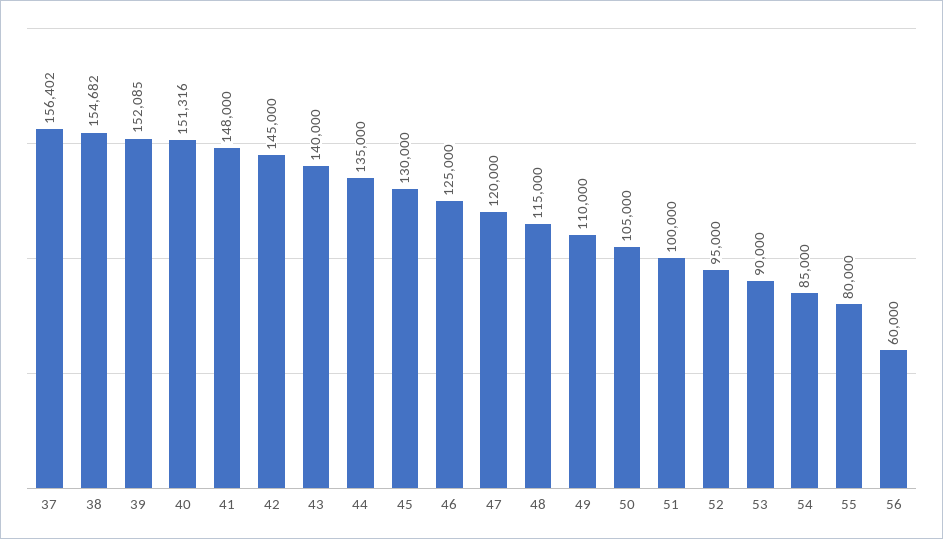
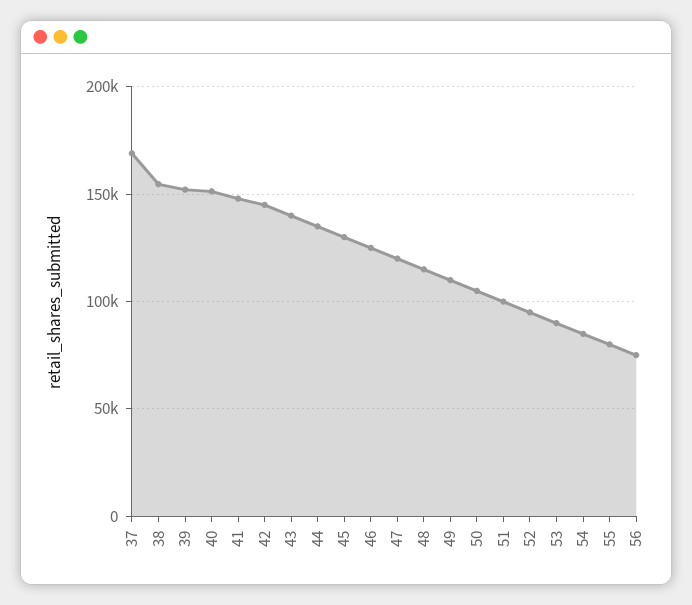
  {
-   "37": 156402,
+   "37": 170000,
    "38": 154682,
    "39": 152085,
    "40": 151316,
    "41": 148000,
    "42": 145000,
    "43": 140000,
    "44": 135000,
    "45": 130000,
    "46": 125000,
    "47": 120000,
    "48": 115000,
    "49": 110000,
    "50": 105000,
    "51": 100000,
    "52": 95000,
    "53": 90000,
    "54": 85000,
    "55": 80000,
-   "56": 60000
+   "56": 75000
  }

